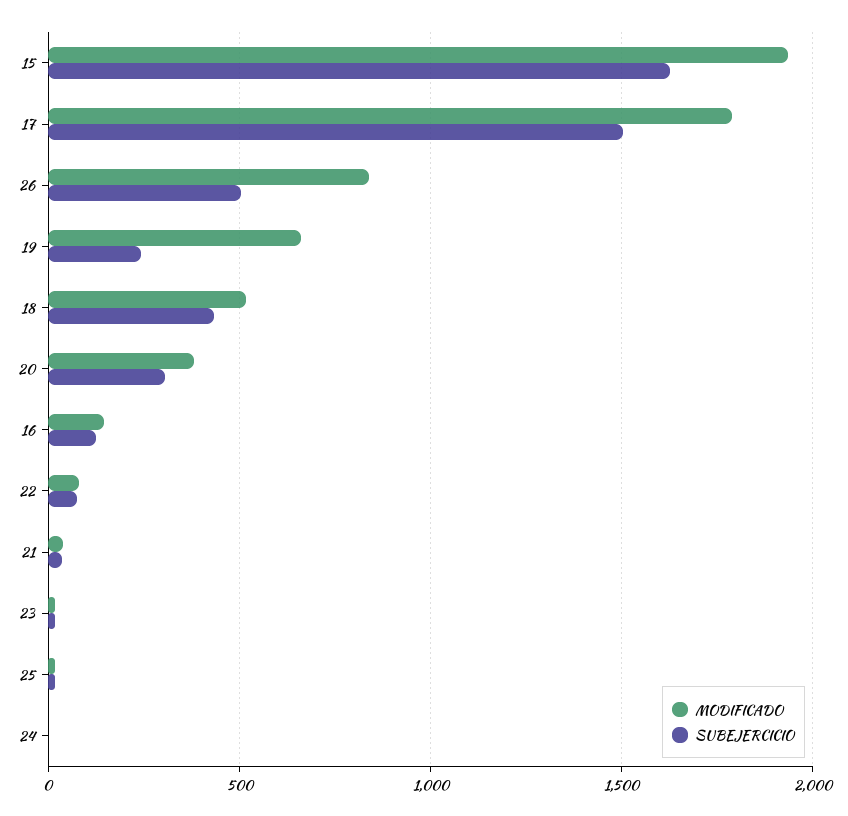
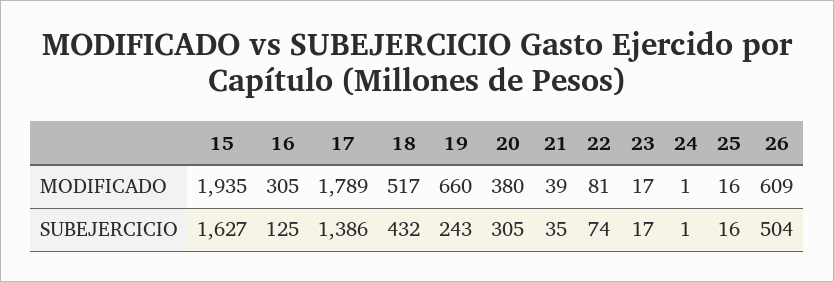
  {
    "MODIFICADO": {
      "15": 1935,
      "17": 1789,
-     "26": 850,
+     "26": 609,
      "19": 660,
      "18": 517,
      "20": 380,
-     "16": 150,
+     "16": 305,
      "22": 81,
      "21": 39,
      "23": 17,
      "25": 16,
      "24": 1
    },
    "SUBEJERCICIO": {
      "15": 1627,
-     "17": 1500,
+     "17": 1386,
      "26": 504,
      "19": 243,
      "18": 432,
      "20": 305,
      "16": 125,
      "22": 74,
      "21": 35,
      "23": 17,
      "25": 16,
      "24": 1
    }
  }

